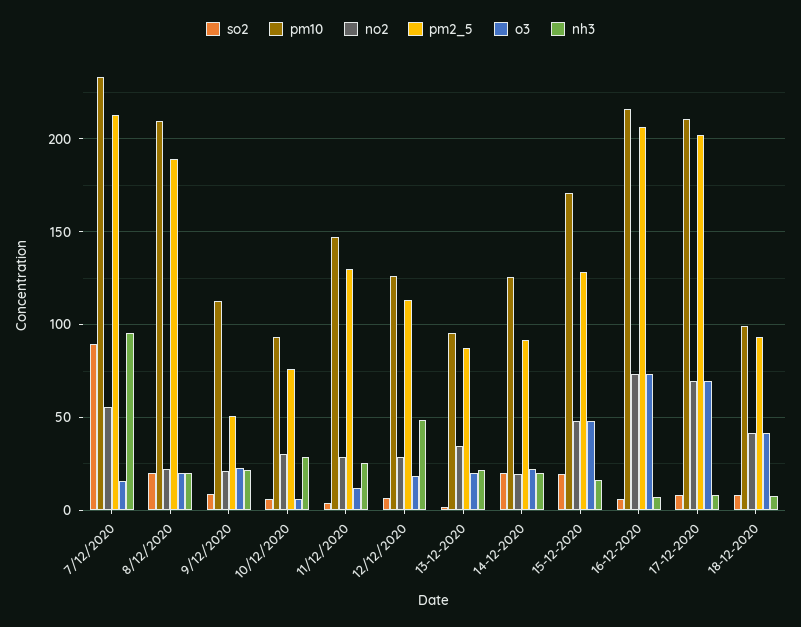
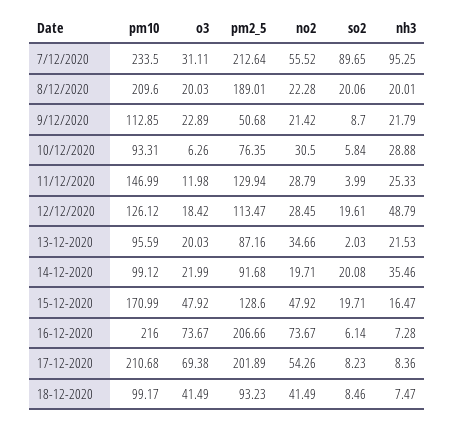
  {
    "so2": {
      "7/12/2020": 89.65,
      "8/12/2020": 20.06,
      "9/12/2020": 8.7,
      "10/12/2020": 5.84,
      "11/12/2020": 3.99,
-     "12/12/2020": 5,
+     "12/12/2020": 19.61,
      "13-12-2020": 2.03,
      "14-12-2020": 20.08,
      "15-12-2020": 19.71,
      "16-12-2020": 6.14,
      "17-12-2020": 8.23,
      "18-12-2020": 8.46
    },
    "pm10": {
      "7/12/2020": 233.5,
      "8/12/2020": 209.6,
      "9/12/2020": 112.85,
      "10/12/2020": 93.31,
      "11/12/2020": 146.99,
      "12/12/2020": 126.12,
      "13-12-2020": 95.59,
-     "14-12-2020": 125,
+     "14-12-2020": 99.12,
      "15-12-2020": 170.99,
      "16-12-2020": 216,
      "17-12-2020": 210.68,
      "18-12-2020": 99.17
    },
    "no2": {
      "7/12/2020": 55.52,
      "8/12/2020": 22.28,
      "9/12/2020": 21.42,
      "10/12/2020": 30.5,
      "11/12/2020": 28.79,
      "12/12/2020": 28.45,
      "13-12-2020": 34.66,
      "14-12-2020": 19.71,
      "15-12-2020": 47.92,
      "16-12-2020": 73.67,
-     "17-12-2020": 70,
+     "17-12-2020": 54.26,
      "18-12-2020": 41.49
    },
    "pm2_5": {
      "7/12/2020": 212.64,
      "8/12/2020": 189.01,
      "9/12/2020": 50.68,
      "10/12/2020": 76.35,
      "11/12/2020": 129.94,
      "12/12/2020": 113.47,
      "13-12-2020": 87.16,
      "14-12-2020": 91.68,
      "15-12-2020": 128.6,
      "16-12-2020": 206.66,
      "17-12-2020": 201.89,
      "18-12-2020": 93.23
    },
    "o3": {
-     "7/12/2020": 15,
+     "7/12/2020": 31.11,
      "8/12/2020": 20.03,
      "9/12/2020": 22.89,
      "10/12/2020": 6.26,
      "11/12/2020": 11.98,
      "12/12/2020": 18.42,
      "13-12-2020": 20.03,
      "14-12-2020": 21.99,
      "15-12-2020": 47.92,
      "16-12-2020": 73.67,
      "17-12-2020": 69.38,
      "18-12-2020": 41.49
    },
    "nh3": {
      "7/12/2020": 95.25,
      "8/12/2020": 20.01,
      "9/12/2020": 21.79,
      "10/12/2020": 28.88,
      "11/12/2020": 25.33,
      "12/12/2020": 48.79,
      "13-12-2020": 21.53,
-     "14-12-2020": 20,
+     "14-12-2020": 35.46,
      "15-12-2020": 16.47,
      "16-12-2020": 7.28,
      "17-12-2020": 8.36,
      "18-12-2020": 7.47
    }
  }

